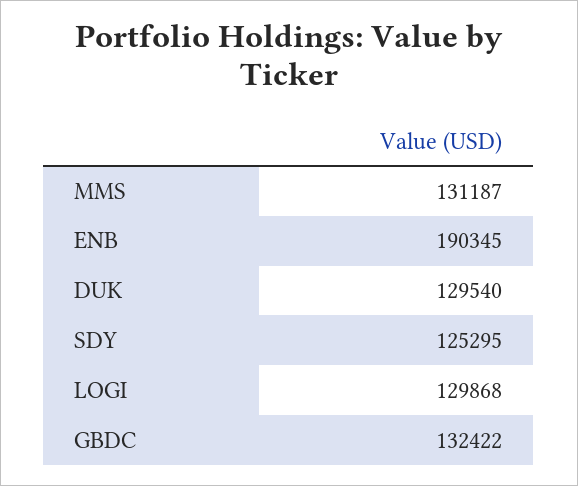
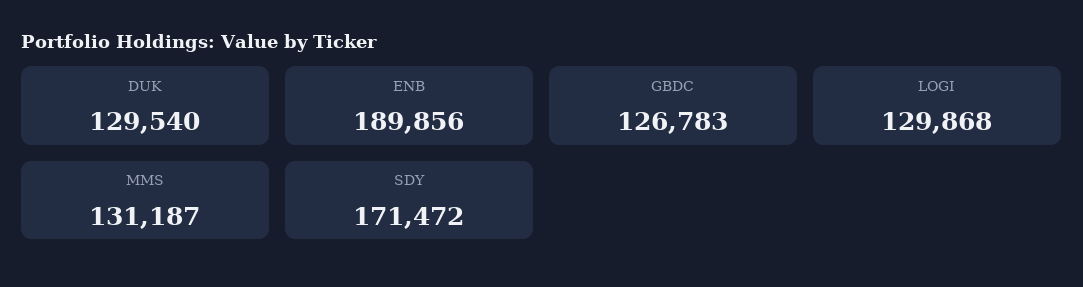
  {
    "MMS": 131187,
-   "ENB": 190345,
+   "ENB": 189856,
    "DUK": 129540,
-   "SDY": 125295,
+   "SDY": 171472,
    "LOGI": 129868,
-   "GBDC": 132422
+   "GBDC": 126783
  }

